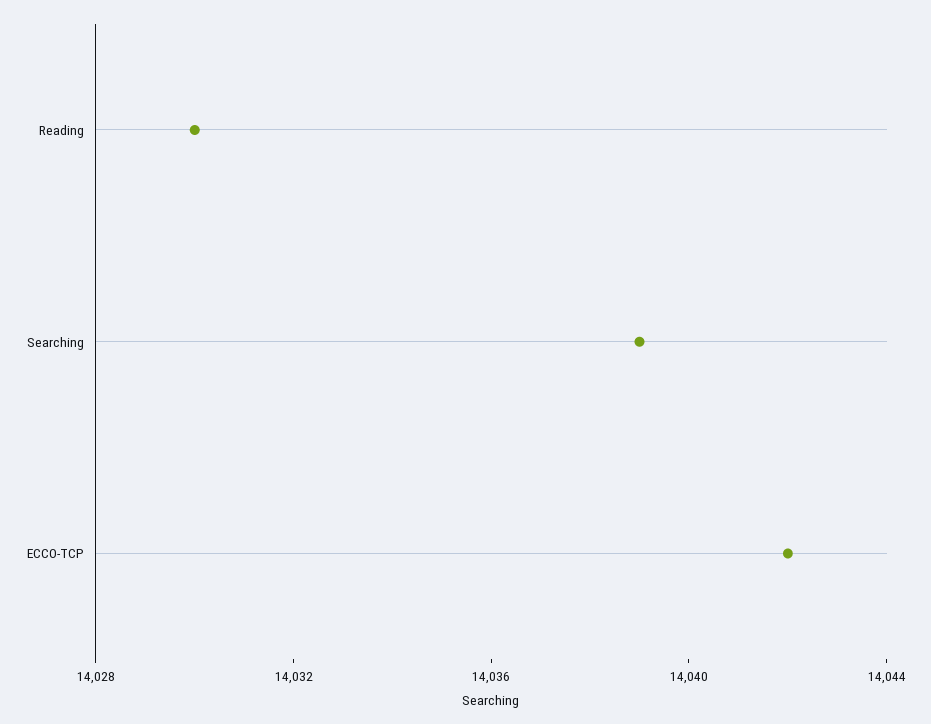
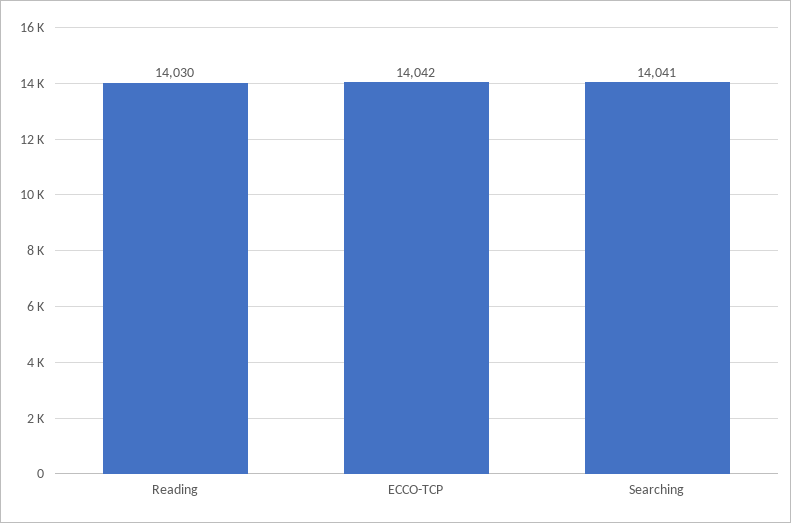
  {
    "Reading": 14030,
-   "Searching": 14039,
+   "Searching": 14041,
    "ECCO-TCP": 14042
  }

